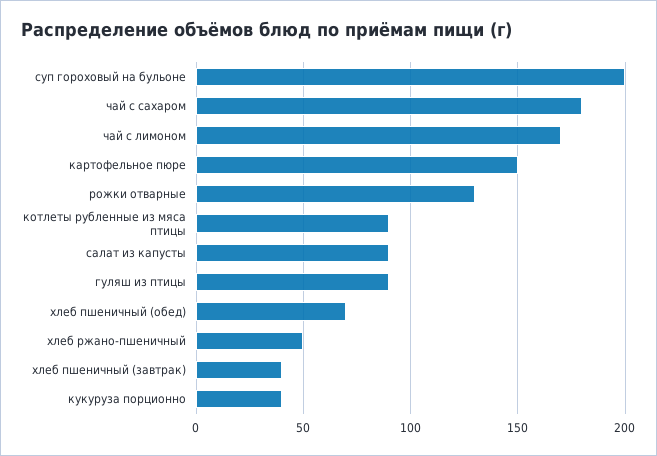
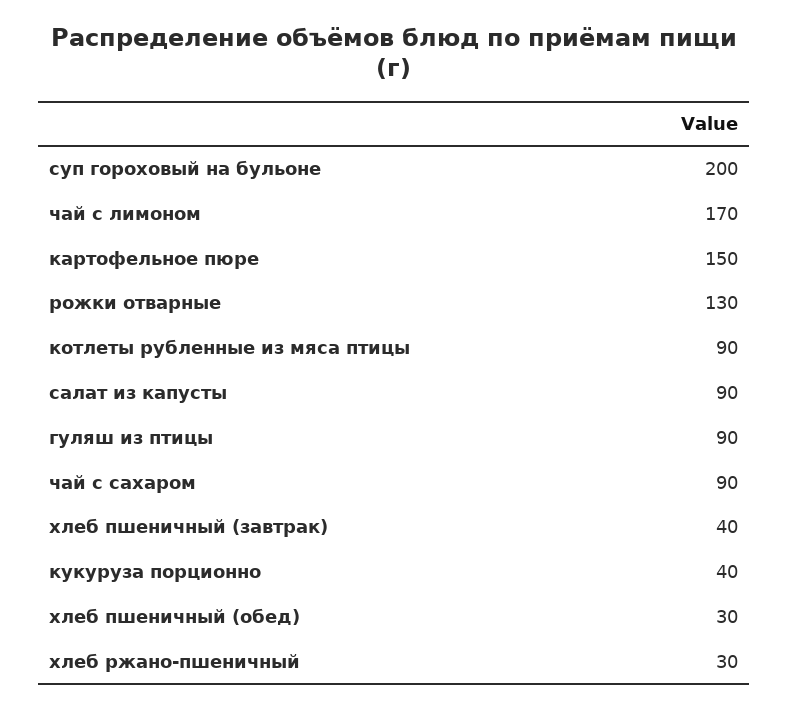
  {
    "суп гороховый на бульоне": 200,
-   "чай с сахаром": 180,
+   "чай с сахаром": 90,
    "чай с лимоном": 170,
    "картофельное пюре": 150,
    "рожки отварные": 130,
    "котлеты рубленные из мяса птицы": 90,
    "салат из капусты": 90,
    "гуляш из птицы": 90,
-   "хлеб пшеничный (обед)": 70,
+   "хлеб пшеничный (обед)": 30,
-   "хлеб ржано-пшеничный": 50,
+   "хлеб ржано-пшеничный": 30,
    "хлеб пшеничный (завтрак)": 40,
    "кукуруза порционно": 40
  }

